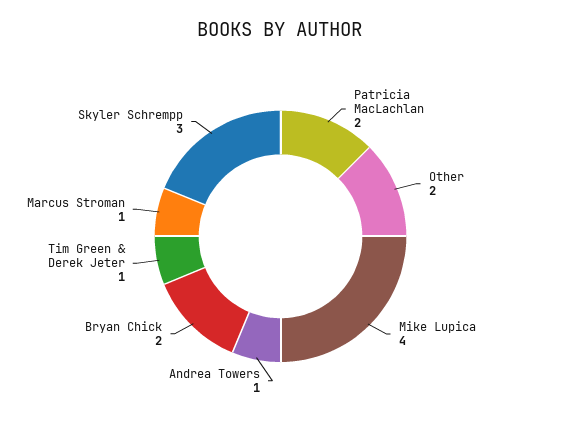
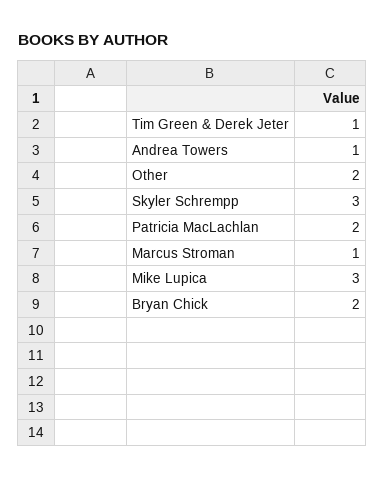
  {
    "Patricia MacLachlan": 2,
    "Other": 2,
-   "Mike Lupica": 4,
+   "Mike Lupica": 3,
    "Andrea Towers": 1,
    "Bryan Chick": 2,
    "Tim Green & Derek Jeter": 1,
    "Marcus Stroman": 1,
    "Skyler Schrempp": 3
  }

